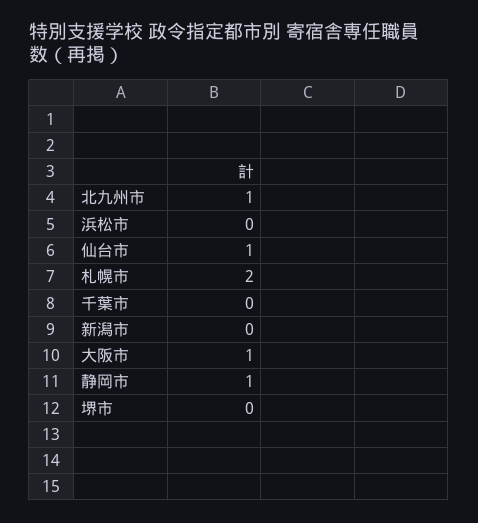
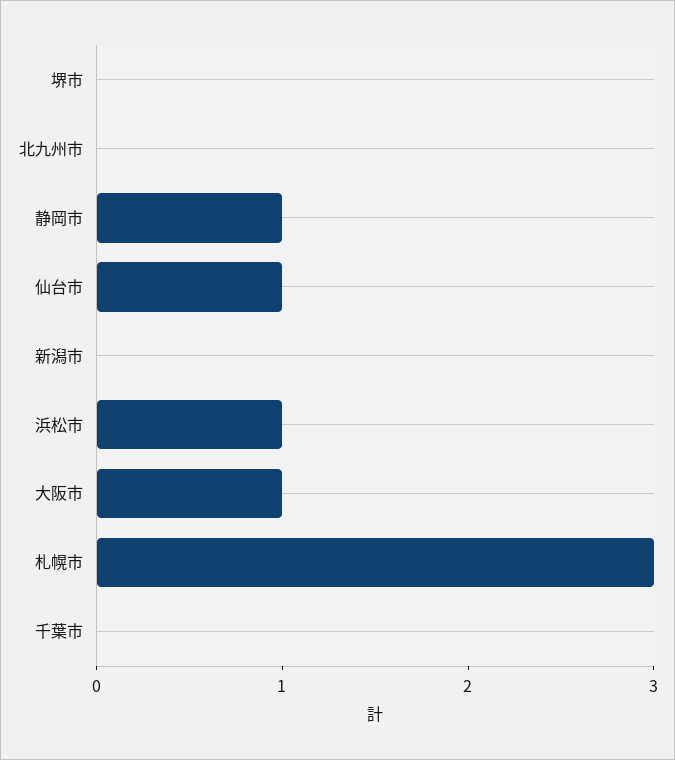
  {
-   "北九州市": 1,
+   "北九州市": 0,
-   "浜松市": 0,
+   "浜松市": 1,
    "仙台市": 1,
-   "札幌市": 2,
+   "札幌市": 3,
    "千葉市": 0,
    "新潟市": 0,
    "大阪市": 1,
    "静岡市": 1,
    "堺市": 0
  }

